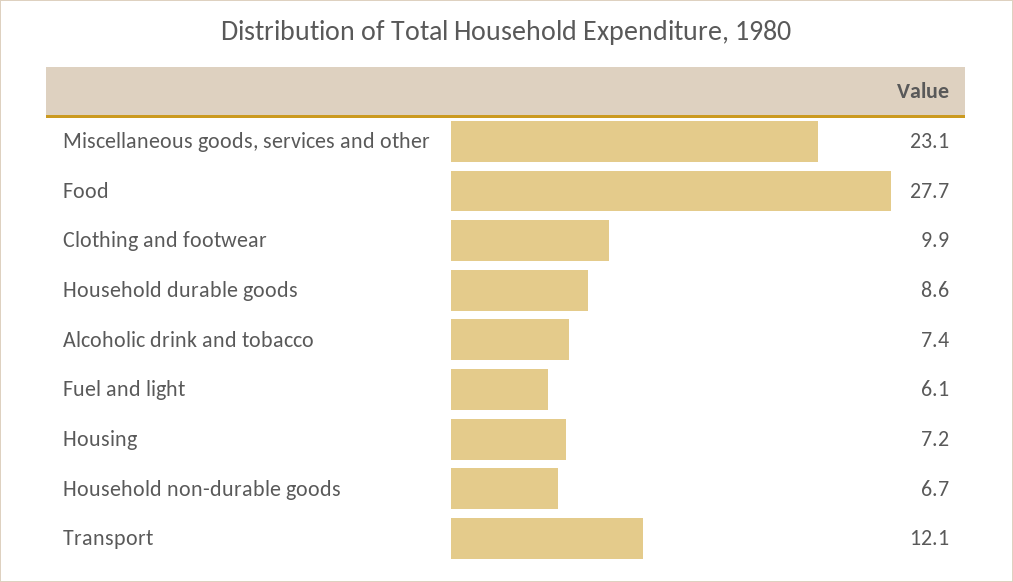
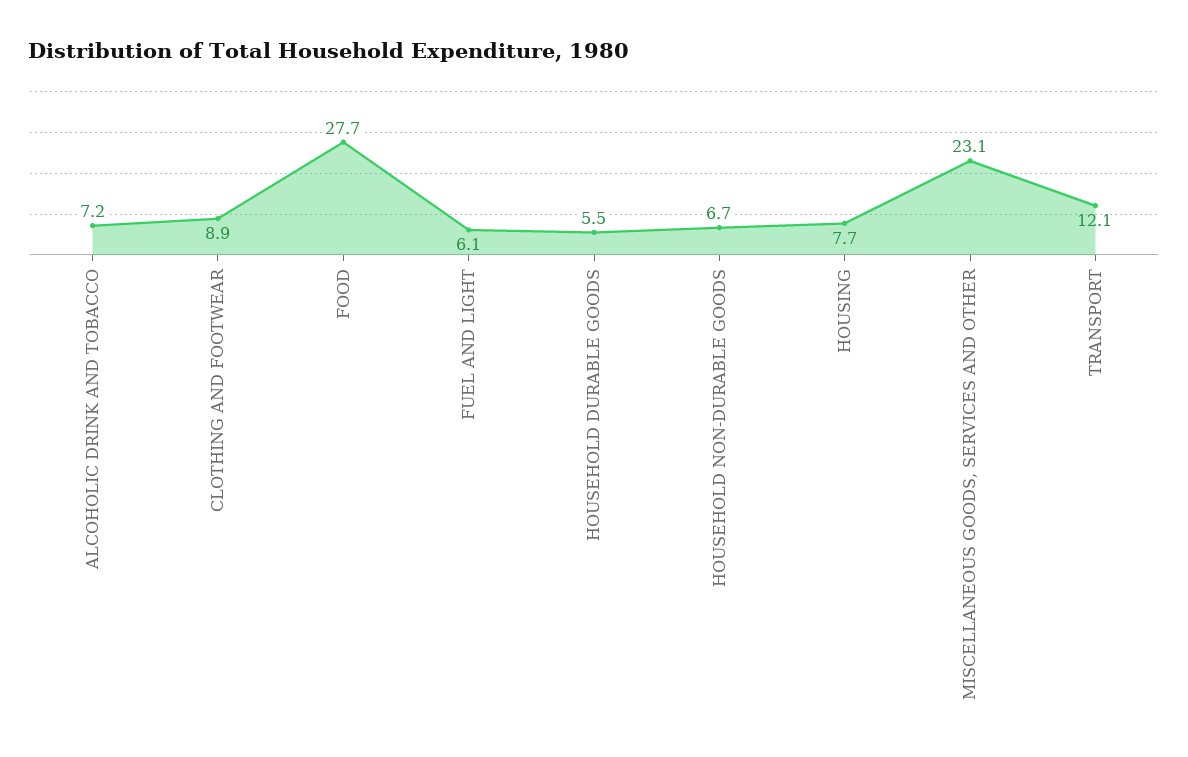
  {
    "Miscellaneous goods, services and other": 23.1,
    "Food": 27.7,
-   "Clothing and footwear": 9.9,
+   "Clothing and footwear": 8.9,
-   "Household durable goods": 8.6,
+   "Household durable goods": 5.5,
-   "Alcoholic drink and tobacco": 7.4,
+   "Alcoholic drink and tobacco": 7.2,
    "Fuel and light": 6.1,
-   "Housing": 7.2,
+   "Housing": 7.7,
    "Household non-durable goods": 6.7,
    "Transport": 12.1
  }

